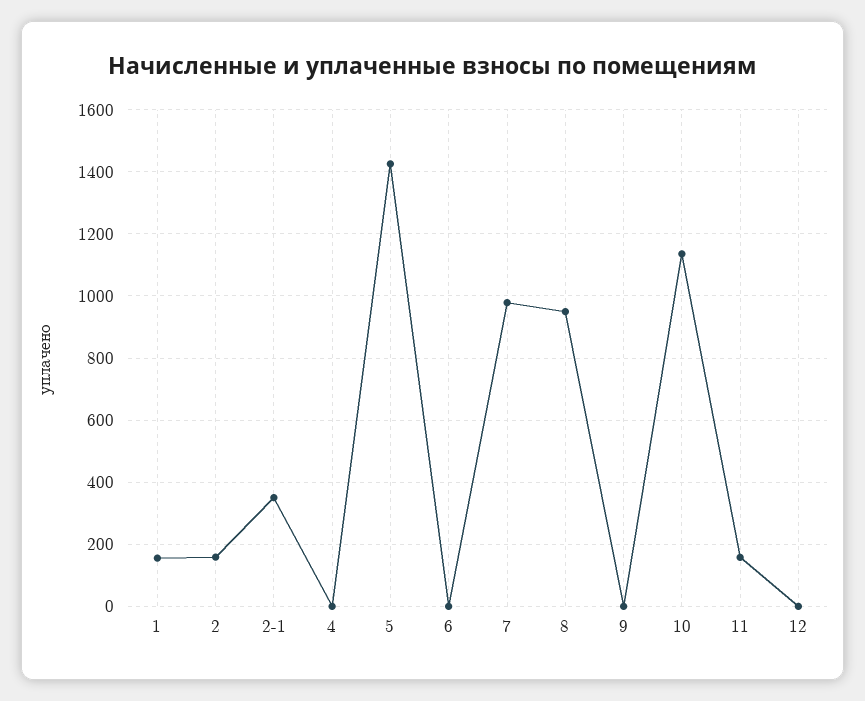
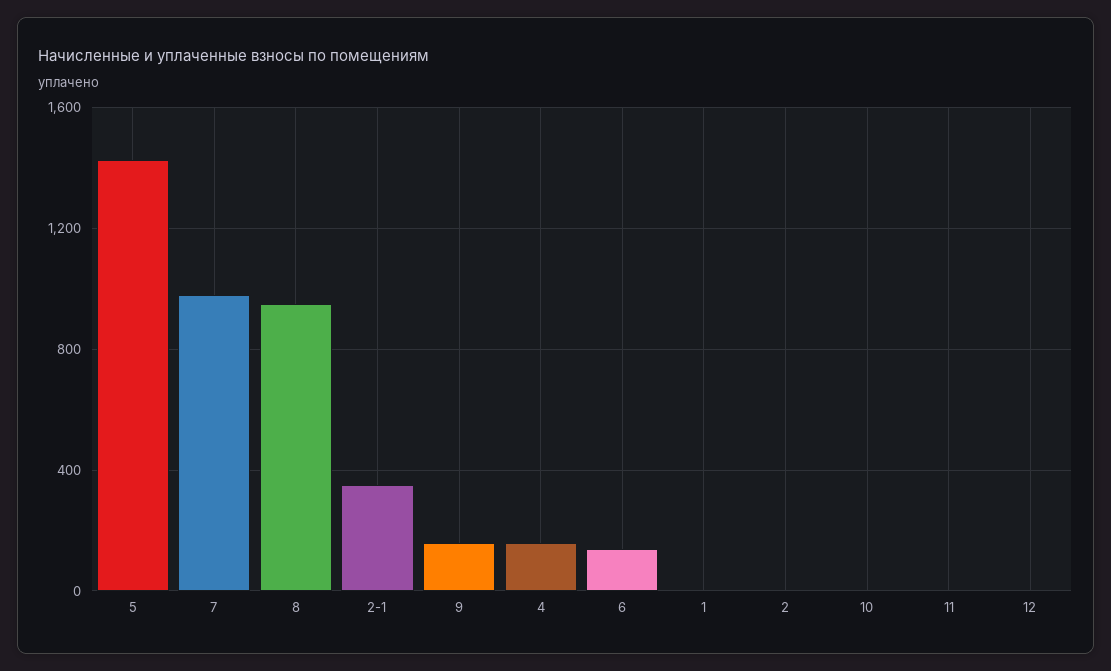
  {
-   "1": 160,
+   "1": 0,
-   "2": 160,
+   "2": 0,
    "2-1": 360,
-   "4": 0,
+   "4": 150,
    "5": 1420,
-   "6": 0,
+   "6": 150,
    "7": 980,
    "8": 940,
-   "9": 0,
+   "9": 150,
-   "10": 1140,
+   "10": 0,
-   "11": 160,
+   "11": 0,
    "12": 0
  }

